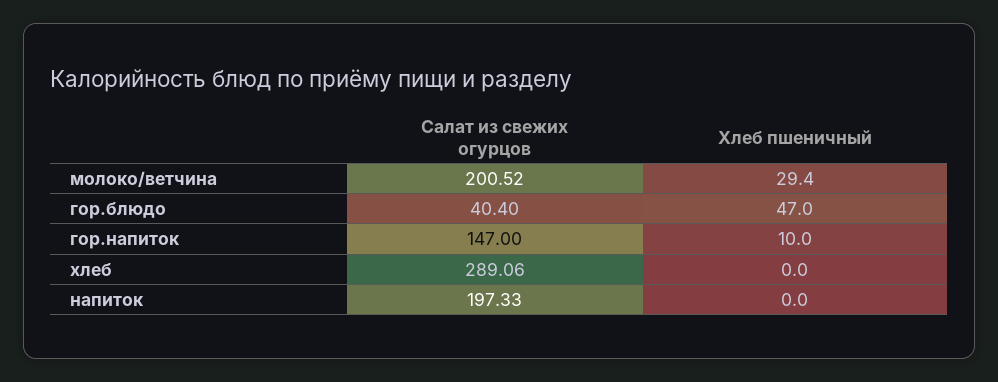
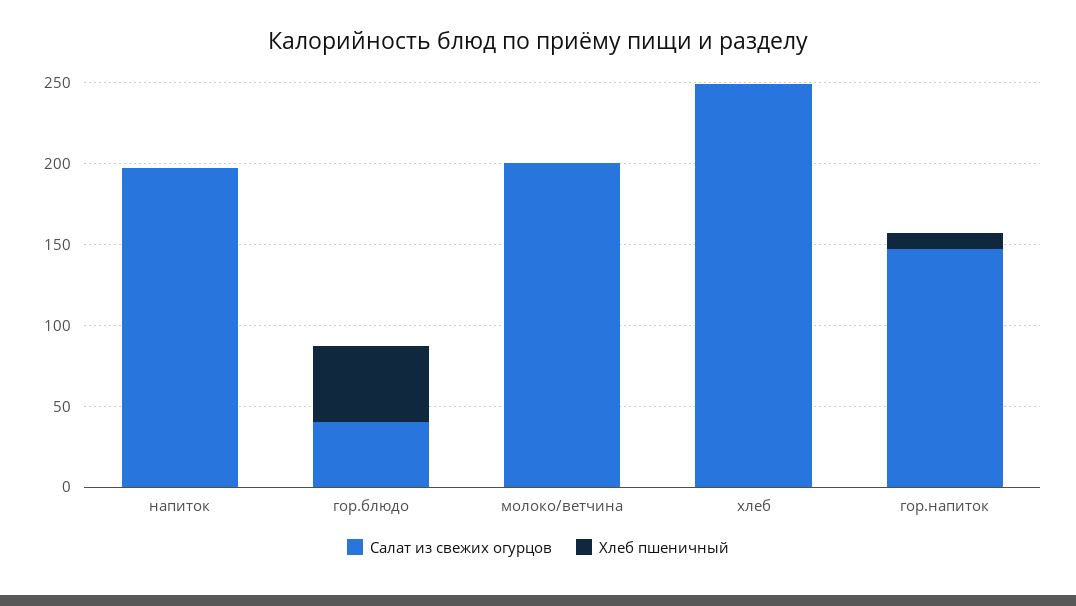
  {
    "Салат из свежих огурцов": {
      "молоко/ветчина": 200.52,
      "гор.блюдо": 40.4,
      "гор.напиток": 147,
-     "хлеб": 289.06,
+     "хлеб": 250,
      "напиток": 197.33
    },
    "Хлеб пшеничный": {
-     "молоко/ветчина": 29.4,
+     "молоко/ветчина": 0,
      "гор.блюдо": 47,
      "гор.напиток": 10,
      "хлеб": 0,
      "напиток": 0
    }
  }

